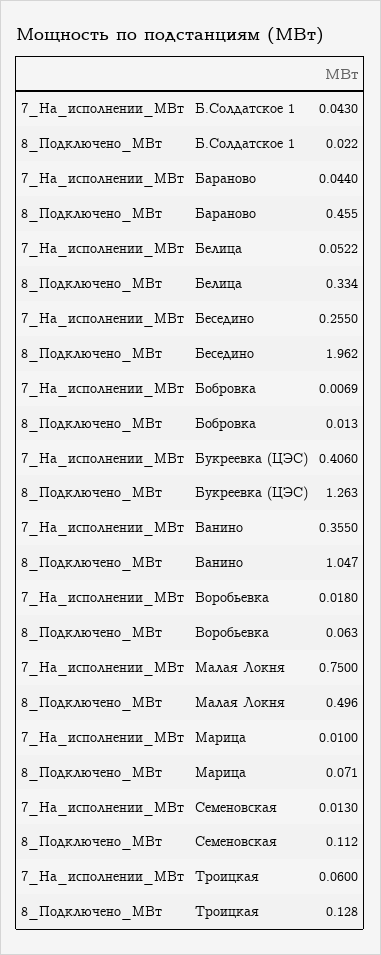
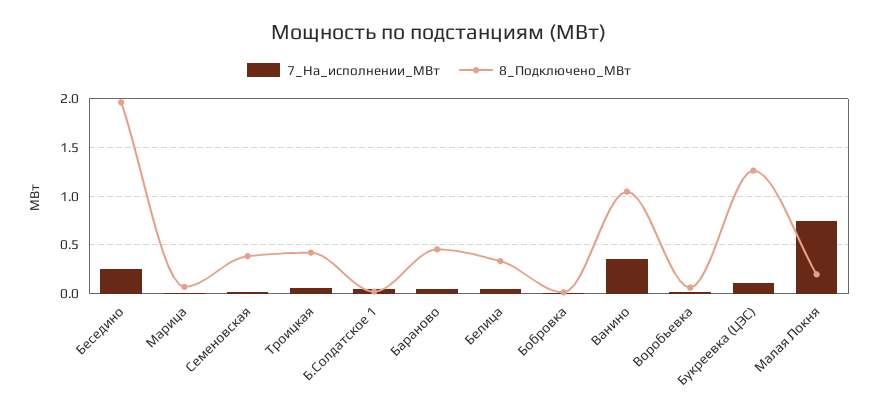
  {
    "7_На_исполнении_МВт": {
      "Б.Солдатское 1": 0.043,
      "Бараново": 0.044,
      "Белица": 0.0522,
      "Беседино": 0.255,
      "Бобровка": 0.0069,
-     "Букреевка (ЦЭС)": 0.406,
+     "Букреевка (ЦЭС)": 0.1,
      "Ванино": 0.355,
      "Воробьевка": 0.018,
      "Малая Локня": 0.75,
      "Марица": 0.01,
      "Семеновская": 0.013,
      "Троицкая": 0.06
    },
    "8_Подключено_МВт": {
      "Б.Солдатское 1": 0.022,
      "Бараново": 0.455,
      "Белица": 0.334,
      "Беседино": 1.962,
      "Бобровка": 0.013,
      "Букреевка (ЦЭС)": 1.263,
      "Ванино": 1.047,
      "Воробьевка": 0.063,
-     "Малая Локня": 0.496,
+     "Малая Локня": 0.2,
      "Марица": 0.071,
-     "Семеновская": 0.112,
+     "Семеновская": 0.4,
-     "Троицкая": 0.128
+     "Троицкая": 0.4
    }
  }

